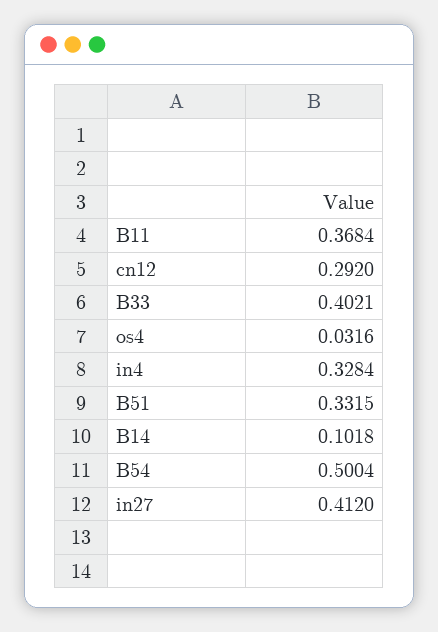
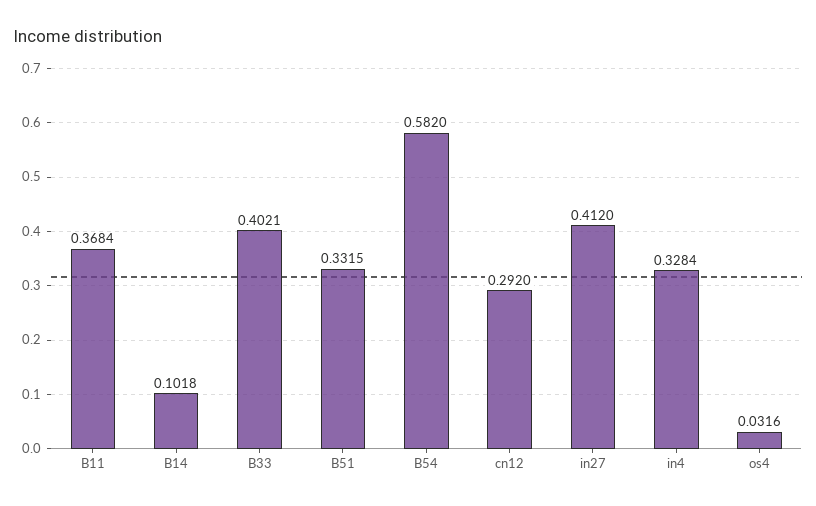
  {
    "B11": 0.3684,
    "cn12": 0.292,
    "B33": 0.4021,
    "os4": 0.0316,
    "in4": 0.3284,
    "B51": 0.3315,
    "B14": 0.1018,
-   "B54": 0.5004,
+   "B54": 0.582,
    "in27": 0.412
  }

